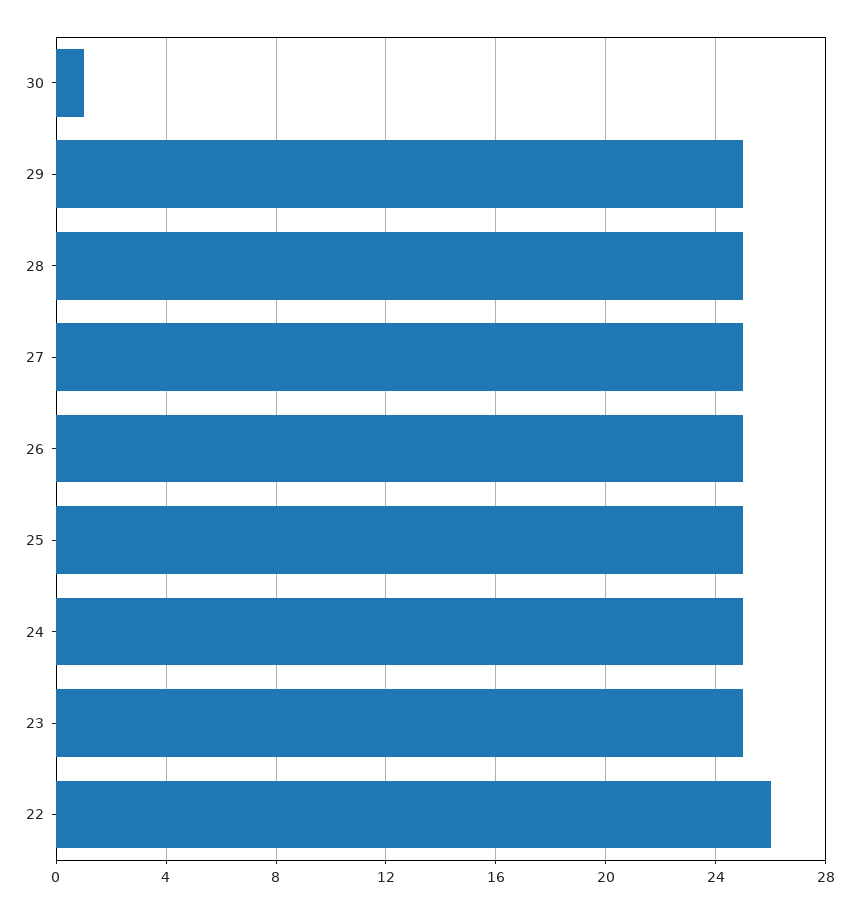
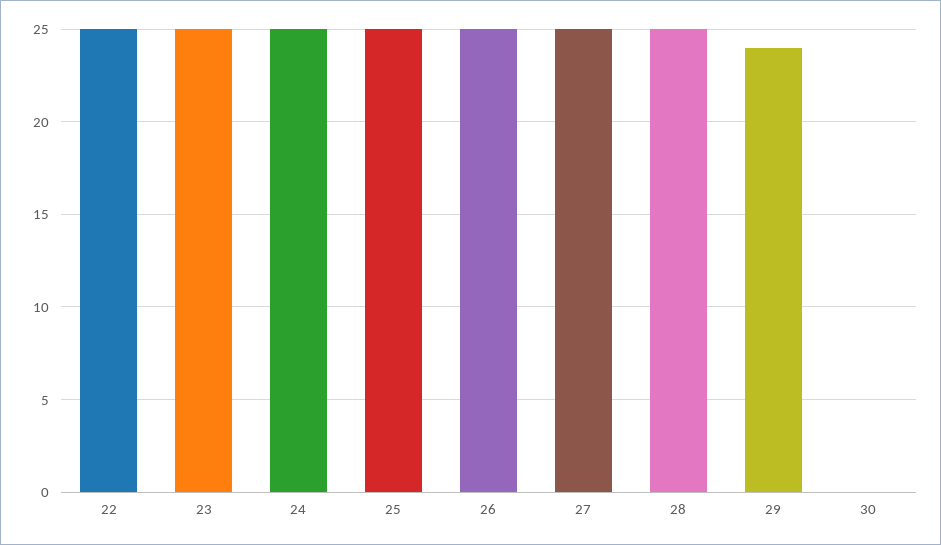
  {
-   "30": 1,
+   "30": 0,
-   "29": 25,
+   "29": 24,
    "28": 25,
    "27": 25,
    "26": 25,
    "25": 25,
    "24": 25,
    "23": 25,
-   "22": 26
+   "22": 25
  }

